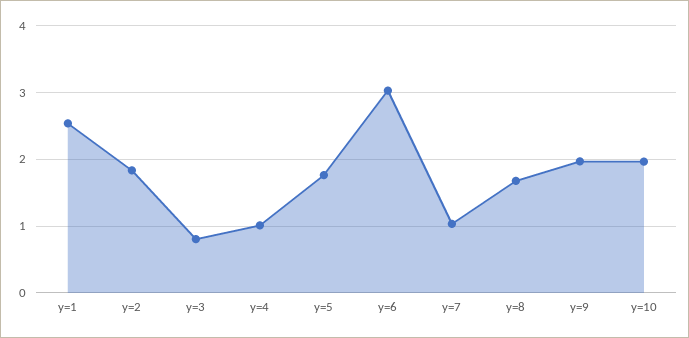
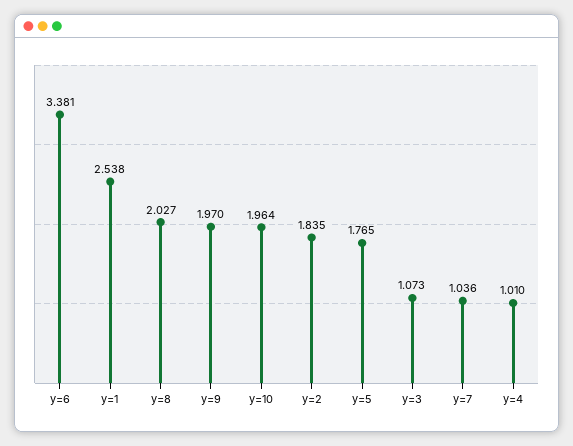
  {
    "y=1": 2.538,
    "y=2": 1.835,
-   "y=3": 0.8,
+   "y=3": 1.073,
    "y=4": 1.01,
    "y=5": 1.765,
-   "y=6": 3,
+   "y=6": 3.381,
    "y=7": 1.036,
-   "y=8": 1.7,
+   "y=8": 2.027,
    "y=9": 1.97,
    "y=10": 1.964
  }

